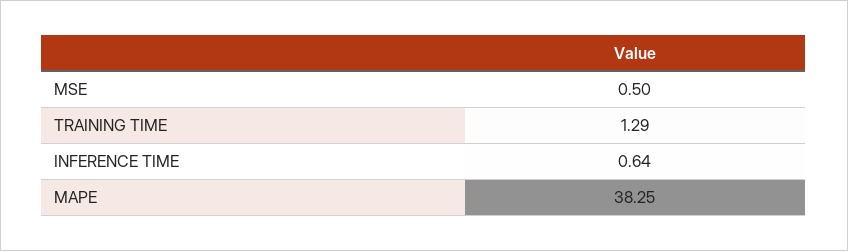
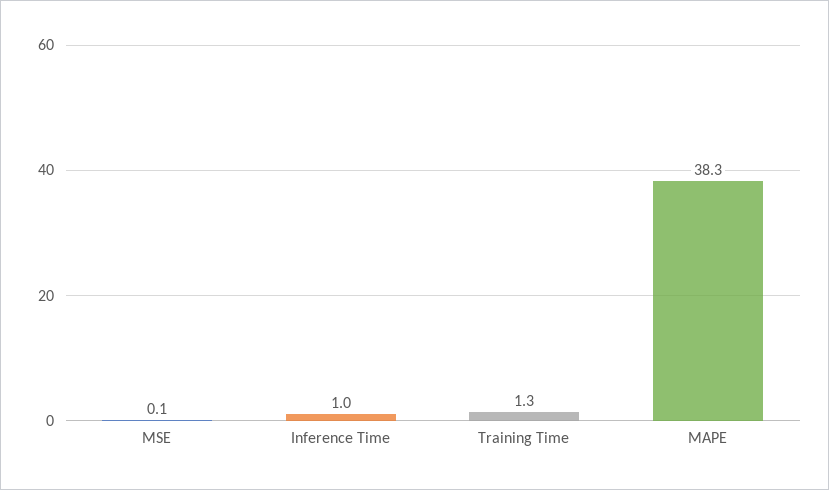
  {
-   "MSE": 0.5,
+   "MSE": 0.1,
    "TRAINING TIME": 1.29,
-   "INFERENCE TIME": 0.64,
+   "INFERENCE TIME": 1,
    "MAPE": 38.25
  }

